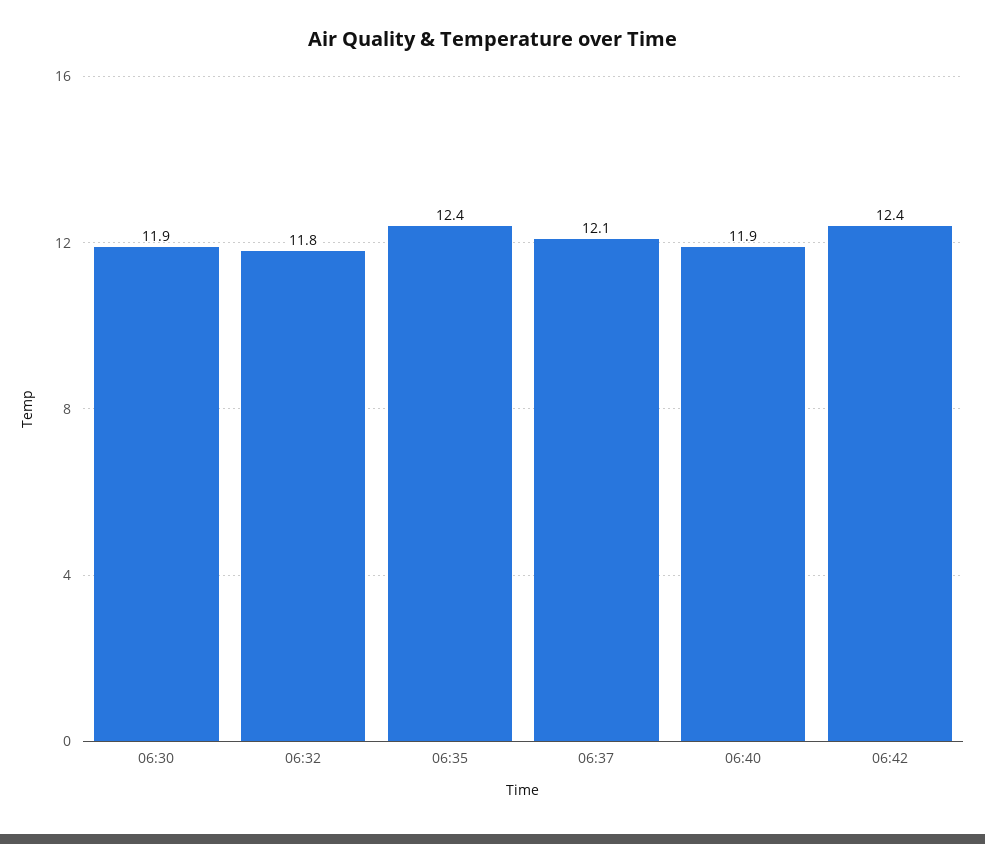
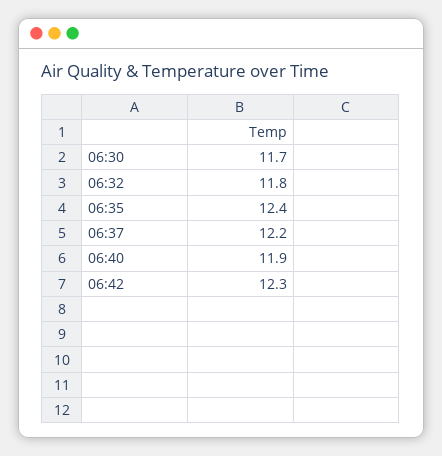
  {
-   "06:30": 11.9,
+   "06:30": 11.7,
    "06:32": 11.8,
    "06:35": 12.4,
-   "06:37": 12.1,
+   "06:37": 12.2,
    "06:40": 11.9,
-   "06:42": 12.4
+   "06:42": 12.3
  }

